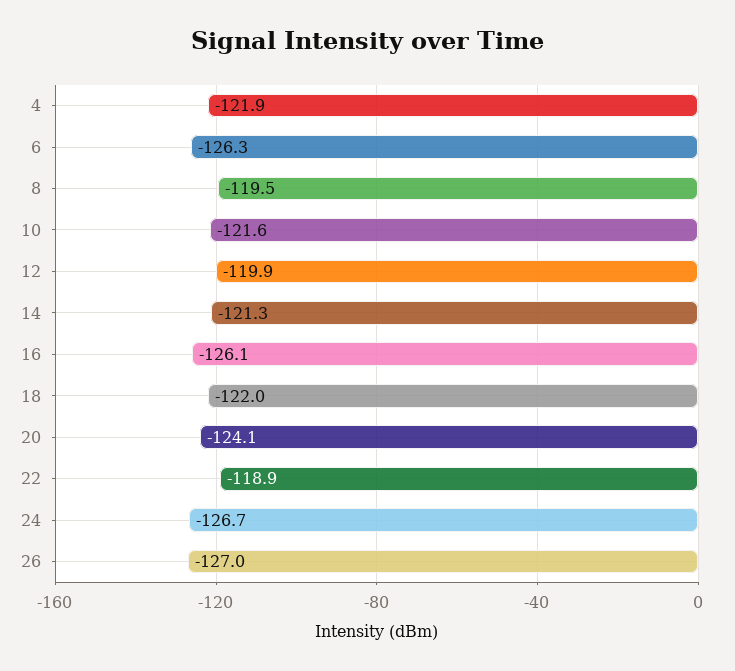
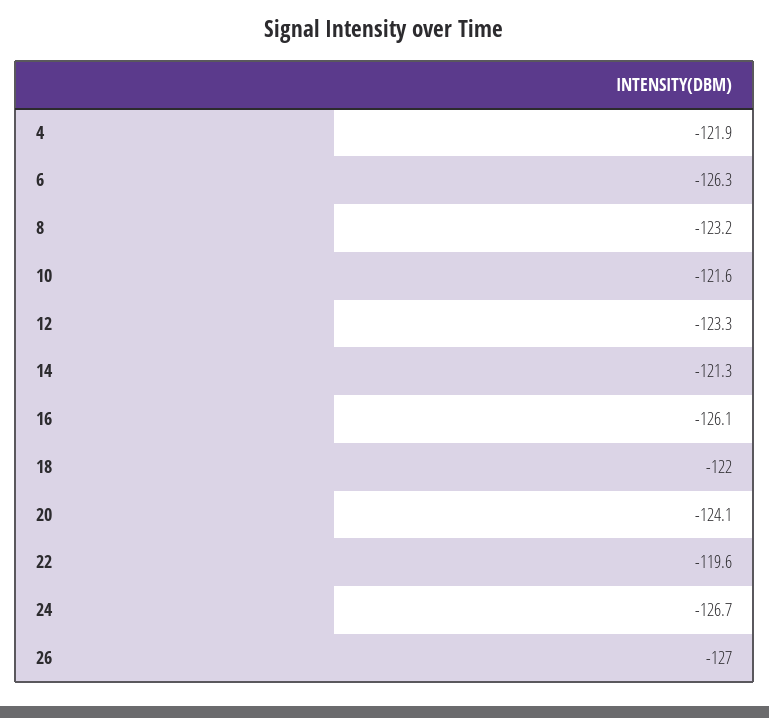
  {
    "4": -121.9,
    "6": -126.3,
-   "8": -119.5,
+   "8": -123.2,
    "10": -121.6,
-   "12": -119.9,
+   "12": -123.3,
    "14": -121.3,
    "16": -126.1,
    "18": -122,
    "20": -124.1,
-   "22": -118.9,
+   "22": -119.6,
    "24": -126.7,
    "26": -127
  }

